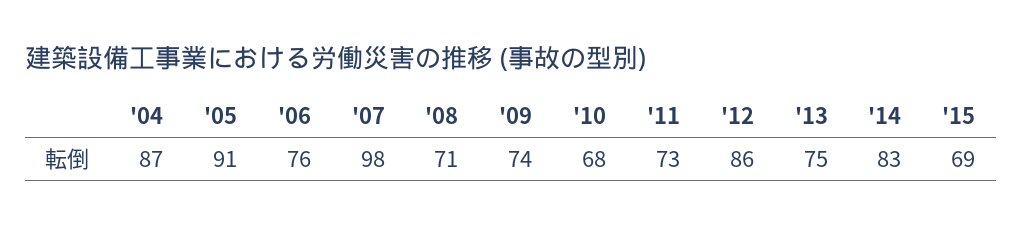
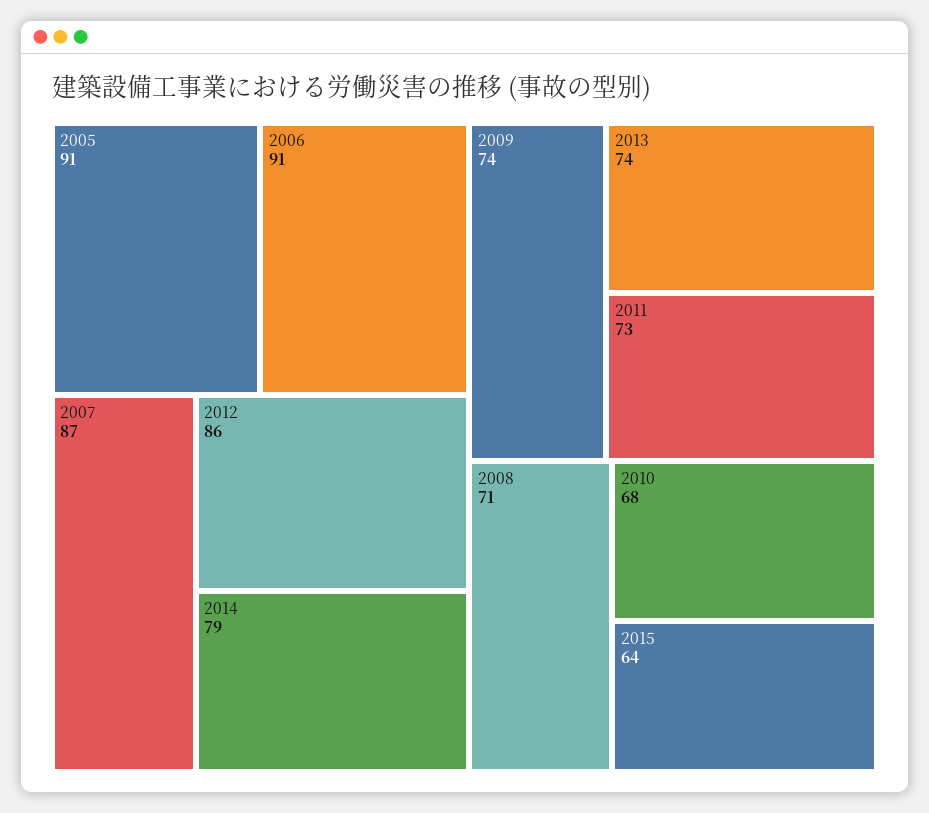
  {
-   "'04": 87,
    "'05": 91,
-   "'06": 76,
+   "'06": 91,
-   "'07": 98,
+   "'07": 87,
    "'08": 71,
    "'09": 74,
    "'10": 68,
    "'11": 73,
    "'12": 86,
-   "'13": 75,
+   "'13": 74,
-   "'14": 83,
+   "'14": 79,
-   "'15": 69
+   "'15": 64
  }

